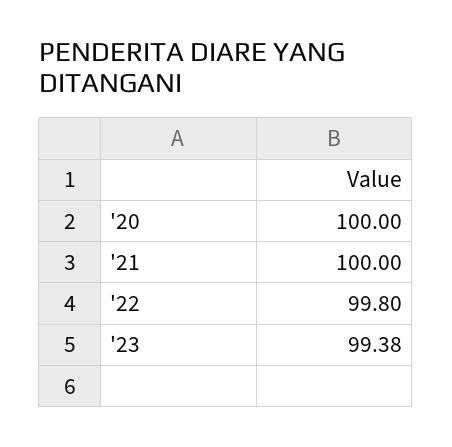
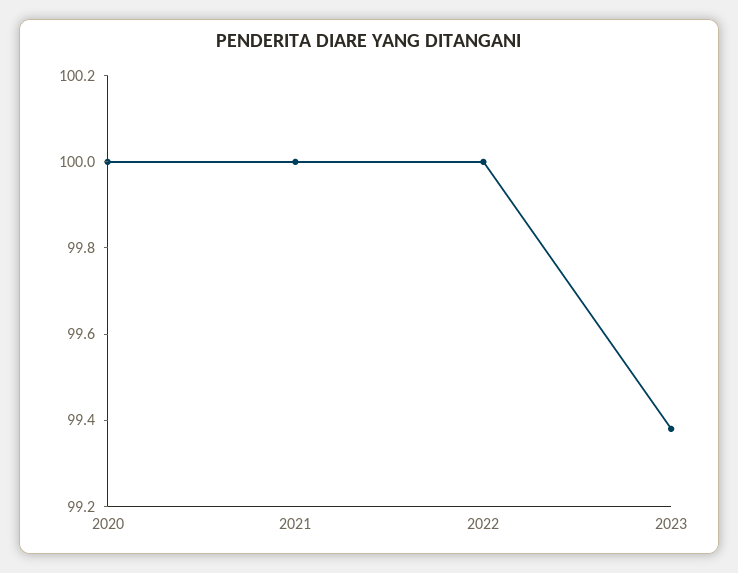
  {
    "'20": 100,
    "'21": 100,
-   "'22": 99.8,
+   "'22": 100,
    "'23": 99.38
  }

